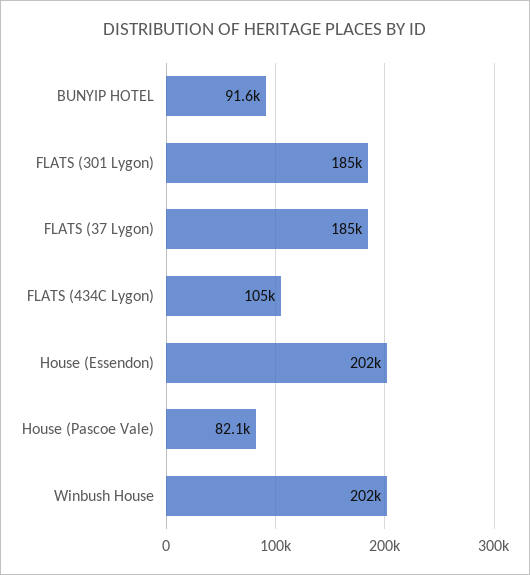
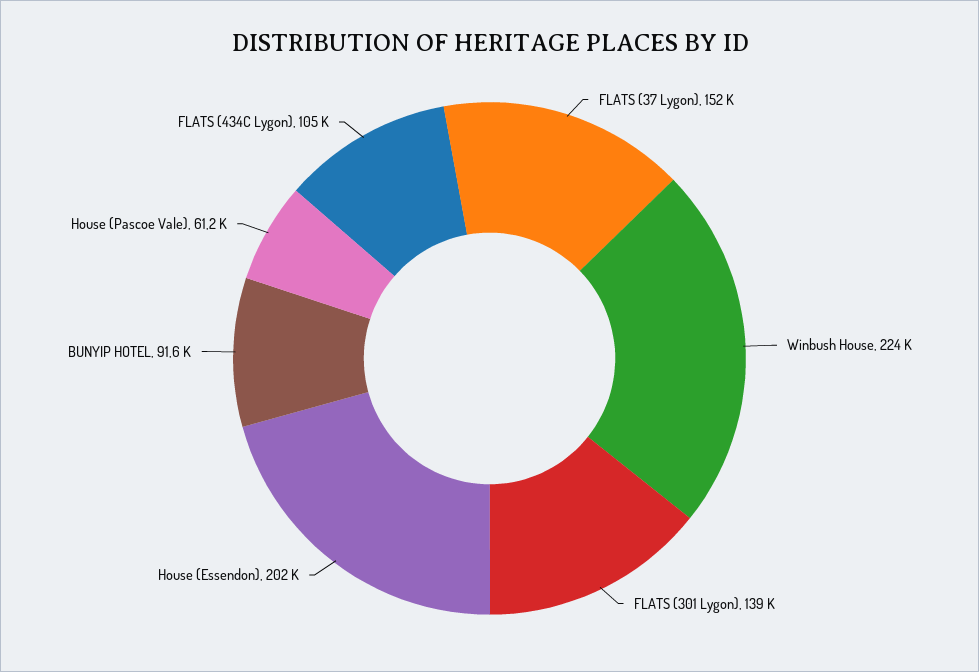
  {
    "BUNYIP HOTEL": 91600,
-   "FLATS (301 Lygon)": 185000,
+   "FLATS (301 Lygon)": 139000,
-   "FLATS (37 Lygon)": 185000,
+   "FLATS (37 Lygon)": 152000,
    "FLATS (434C Lygon)": 105000,
    "House (Essendon)": 202000,
-   "House (Pascoe Vale)": 82100,
+   "House (Pascoe Vale)": 61200,
-   "Winbush House": 202000
+   "Winbush House": 224000
  }

